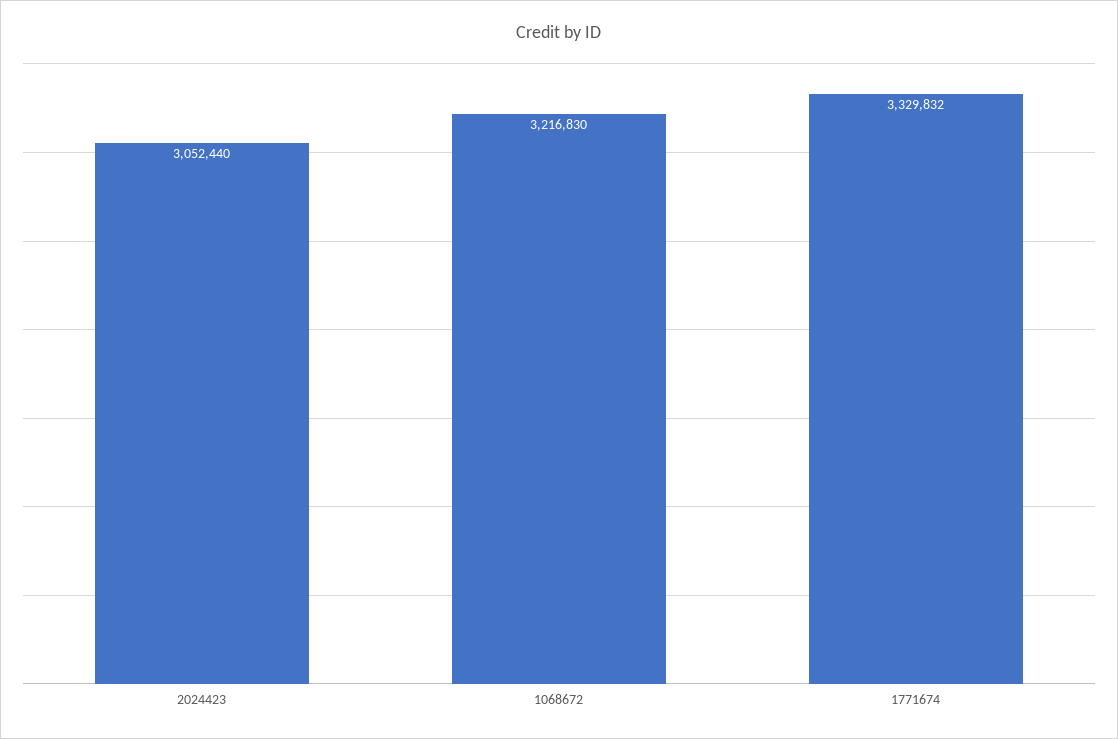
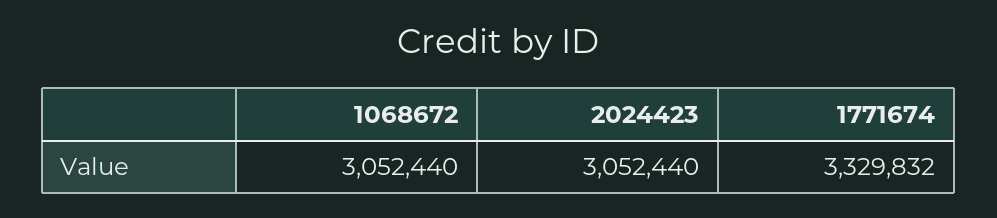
  {
    "2024423": 3052440,
-   "1068672": 3216830,
+   "1068672": 3052440,
    "1771674": 3329832
  }

